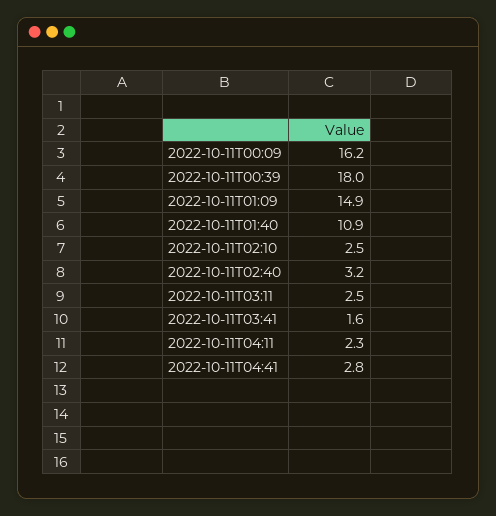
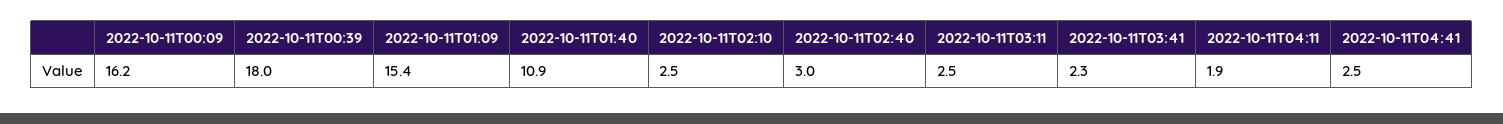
  {
    "2022-10-11T00:09": 16.2,
    "2022-10-11T00:39": 18,
-   "2022-10-11T01:09": 14.9,
+   "2022-10-11T01:09": 15.4,
    "2022-10-11T01:40": 10.9,
    "2022-10-11T02:10": 2.5,
-   "2022-10-11T02:40": 3.2,
+   "2022-10-11T02:40": 3,
    "2022-10-11T03:11": 2.5,
-   "2022-10-11T03:41": 1.6,
+   "2022-10-11T03:41": 2.3,
-   "2022-10-11T04:11": 2.3,
+   "2022-10-11T04:11": 1.9,
-   "2022-10-11T04:41": 2.8
+   "2022-10-11T04:41": 2.5
  }

